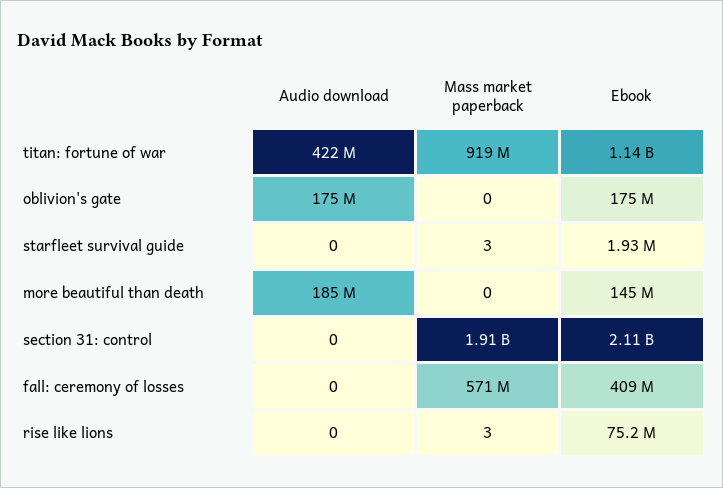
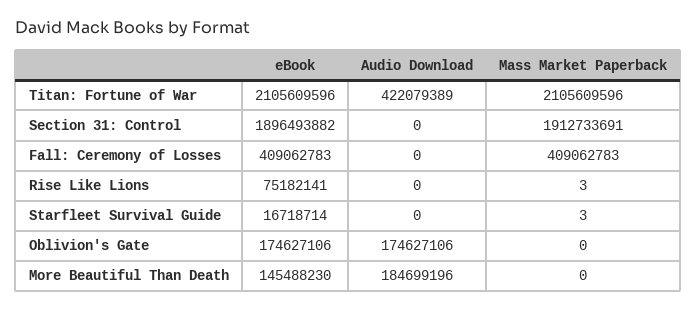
  {
    "Audio download": {
      "titan: fortune of war": 422079389,
      "oblivion's gate": 174627106,
      "starfleet survival guide": 0,
      "more beautiful than death": 184699196,
      "section 31: control": 0,
      "fall: ceremony of losses": 0,
      "rise like lions": 0
    },
    "Mass market paperback": {
-     "titan: fortune of war": 919000000,
+     "titan: fortune of war": 2105609596,
      "oblivion's gate": 0,
      "starfleet survival guide": 3,
      "more beautiful than death": 0,
      "section 31: control": 1912733691,
-     "fall: ceremony of losses": 571000000,
+     "fall: ceremony of losses": 409062783,
      "rise like lions": 3
    },
    "Ebook": {
-     "titan: fortune of war": 1140000000,
+     "titan: fortune of war": 2105609596,
      "oblivion's gate": 174627106,
-     "starfleet survival guide": 1930000,
+     "starfleet survival guide": 16718714,
      "more beautiful than death": 145488230,
-     "section 31: control": 2110000000,
+     "section 31: control": 1896493882,
      "fall: ceremony of losses": 409062783,
      "rise like lions": 75182141
    }
  }

